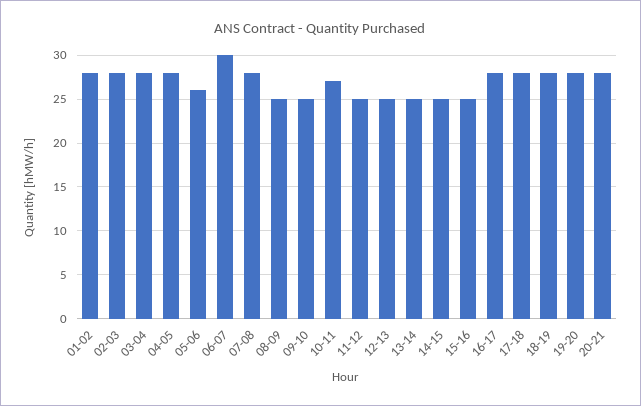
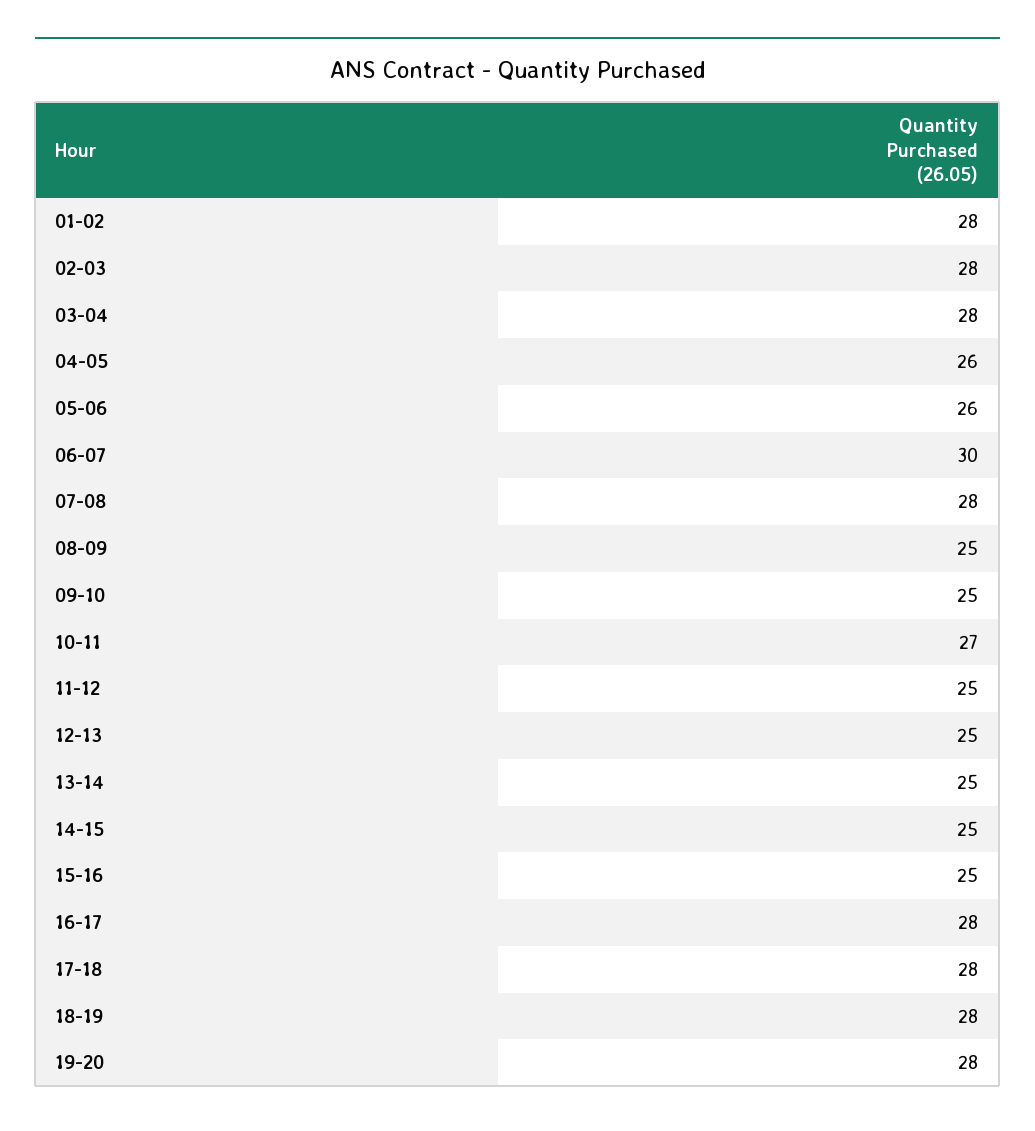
  {
    "01-02": 28,
    "02-03": 28,
    "03-04": 28,
-   "04-05": 28,
+   "04-05": 26,
    "05-06": 26,
    "06-07": 30,
    "07-08": 28,
    "08-09": 25,
    "09-10": 25,
    "10-11": 27,
    "11-12": 25,
    "12-13": 25,
    "13-14": 25,
    "14-15": 25,
    "15-16": 25,
    "16-17": 28,
    "17-18": 28,
    "18-19": 28,
-   "19-20": 28,
+   "19-20": 28
-   "20-21": 28
  }

